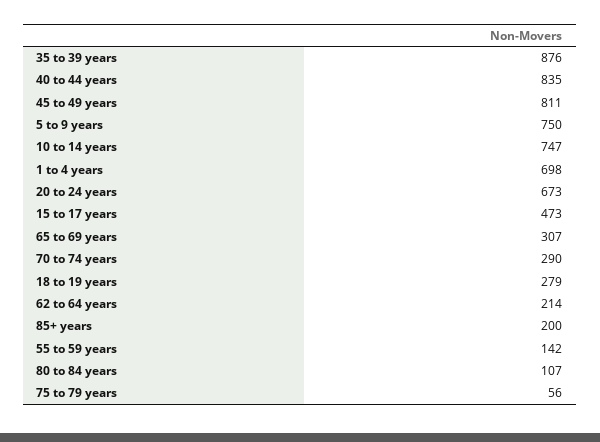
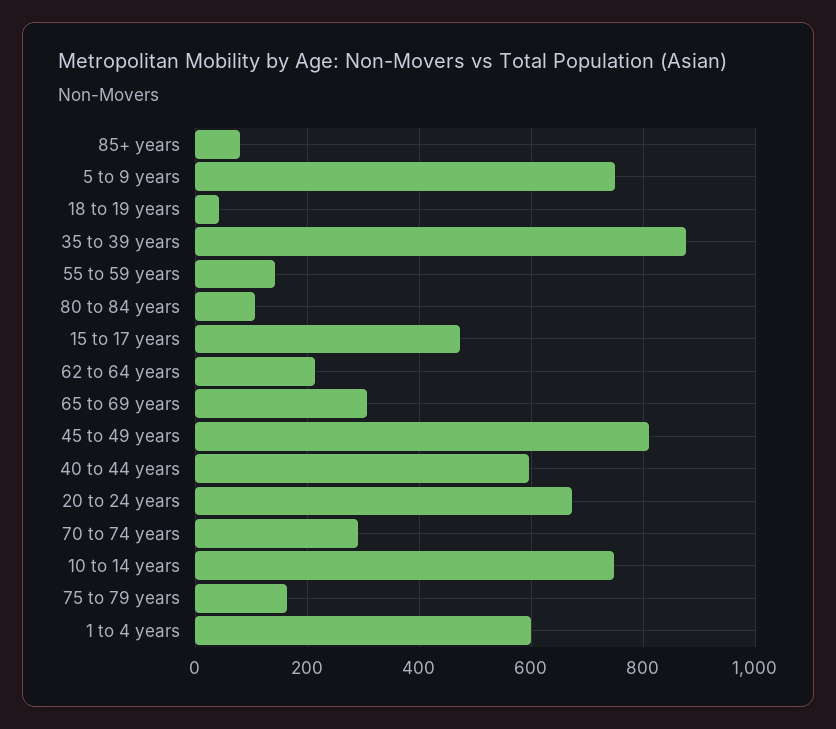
  {
    "35 to 39 years": 876,
-   "40 to 44 years": 835,
+   "40 to 44 years": 600,
    "45 to 49 years": 811,
    "5 to 9 years": 750,
    "10 to 14 years": 747,
-   "1 to 4 years": 698,
+   "1 to 4 years": 600,
    "20 to 24 years": 673,
    "15 to 17 years": 473,
    "65 to 69 years": 307,
    "70 to 74 years": 290,
-   "18 to 19 years": 279,
+   "18 to 19 years": 40,
    "62 to 64 years": 214,
-   "85+ years": 200,
+   "85+ years": 80,
    "55 to 59 years": 142,
    "80 to 84 years": 107,
-   "75 to 79 years": 56
+   "75 to 79 years": 160
  }

